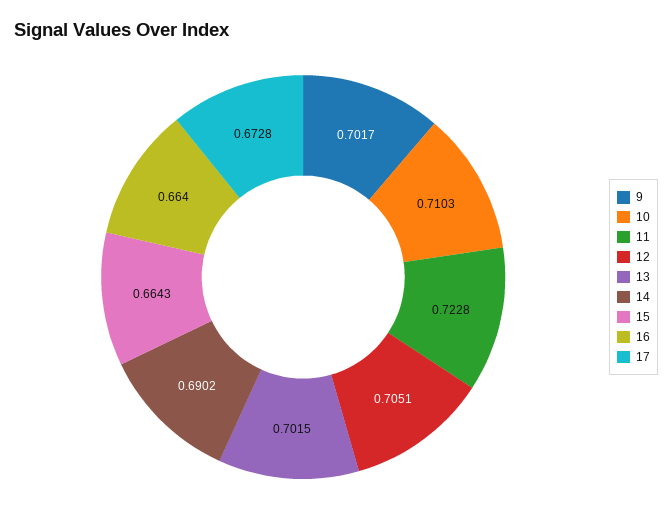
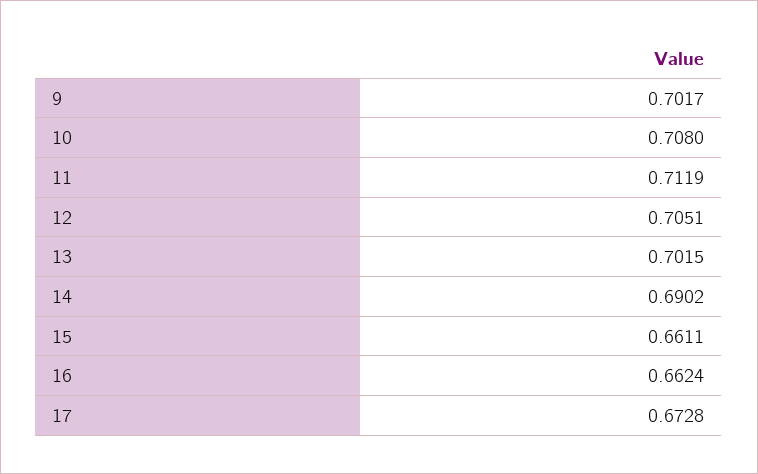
  {
    "9": 0.7017,
-   "10": 0.7103,
+   "10": 0.708,
-   "11": 0.7228,
+   "11": 0.7119,
    "12": 0.7051,
    "13": 0.7015,
    "14": 0.6902,
-   "15": 0.6643,
+   "15": 0.6611,
-   "16": 0.664,
+   "16": 0.6624,
    "17": 0.6728
  }

